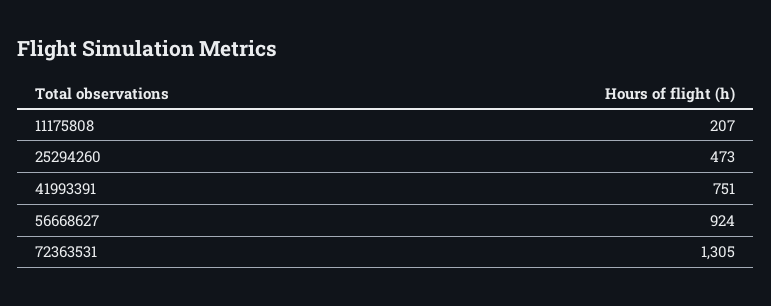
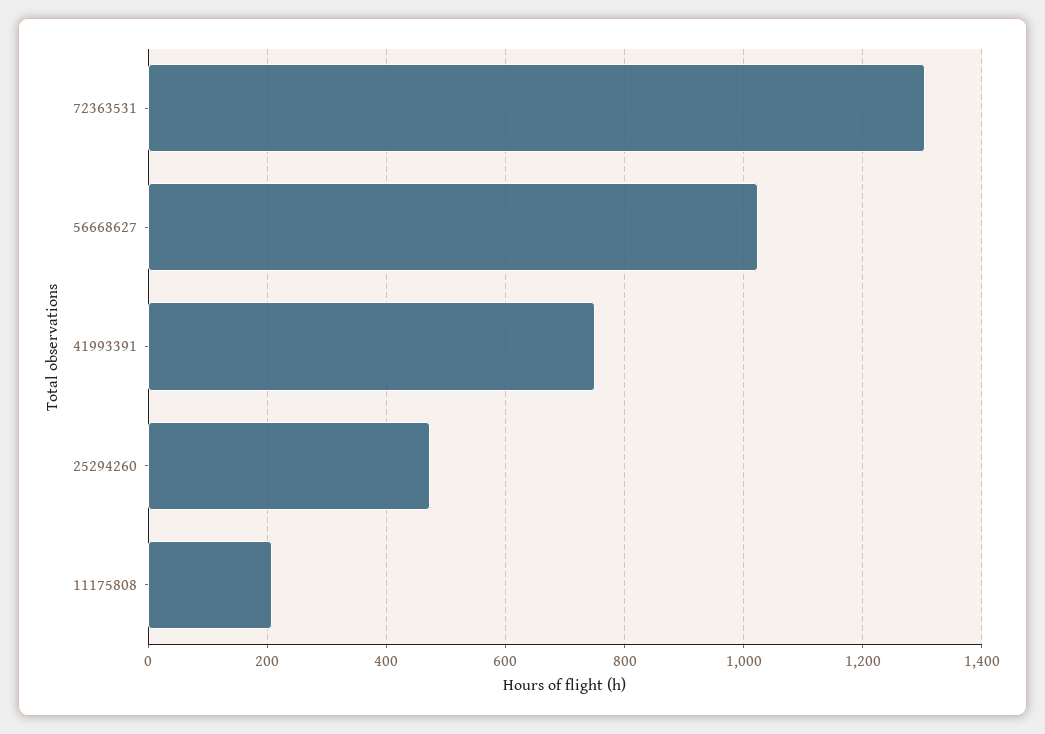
  {
    "11175808": 207,
    "25294260": 473,
    "41993391": 751,
-   "56668627": 924,
+   "56668627": 1020,
    "72363531": 1305
  }

